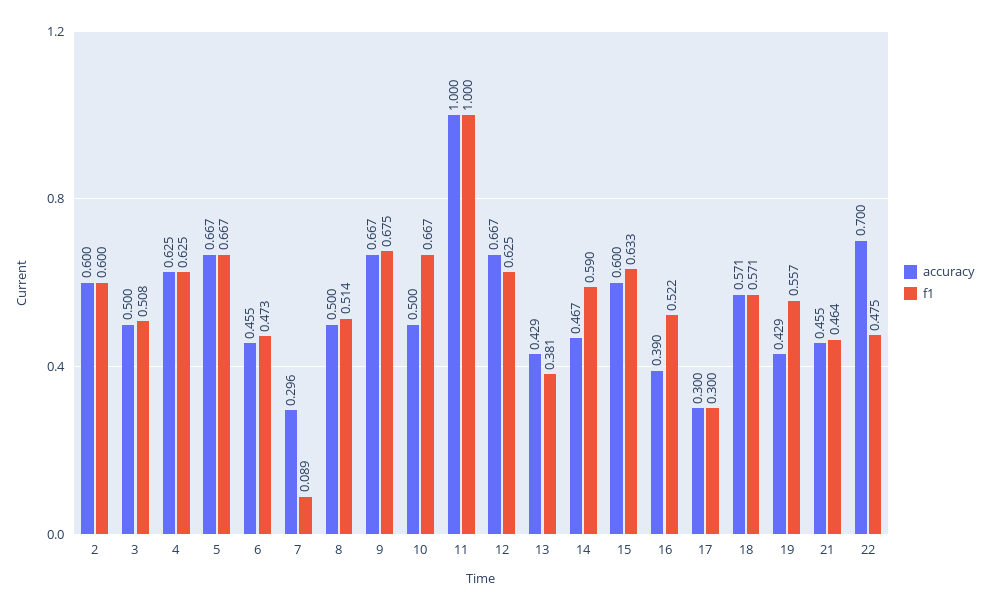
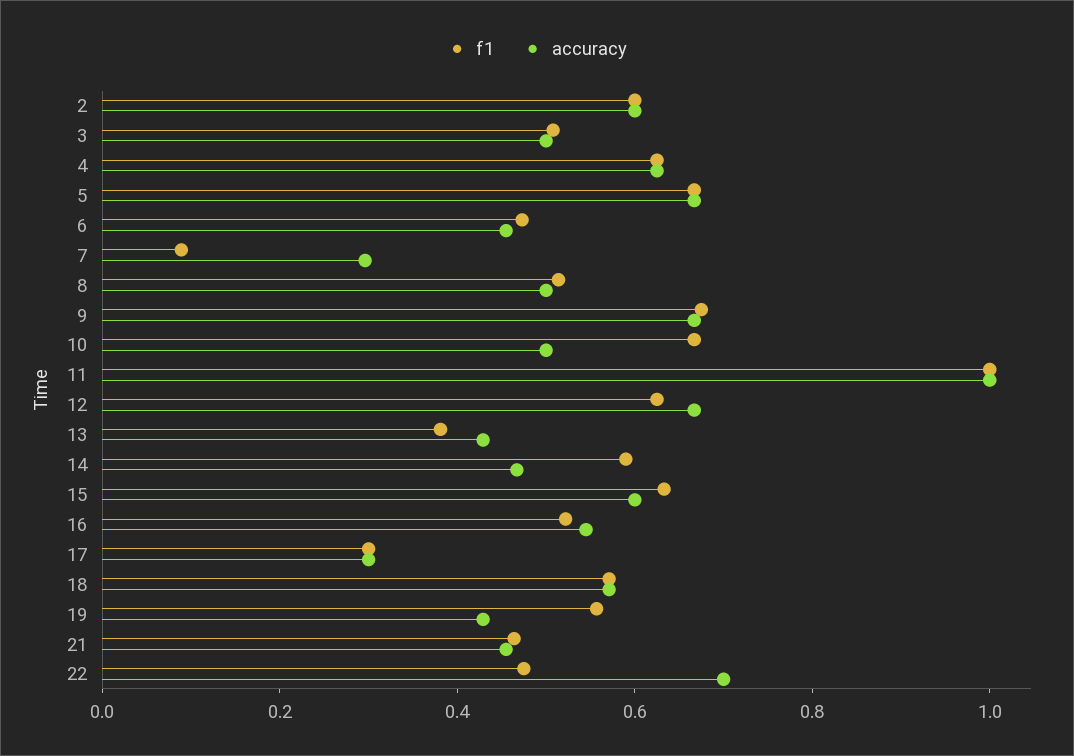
  {
    "accuracy": {
      "2": 0.6,
      "3": 0.5,
      "4": 0.625,
      "5": 0.667,
      "6": 0.455,
      "7": 0.296,
      "8": 0.5,
      "9": 0.667,
      "10": 0.5,
      "11": 1,
      "12": 0.667,
      "13": 0.429,
      "14": 0.467,
      "15": 0.6,
-     "16": 0.39,
+     "16": 0.55,
      "17": 0.3,
      "18": 0.571,
      "19": 0.429,
      "21": 0.455,
      "22": 0.7
    },
    "f1": {
      "2": 0.6,
      "3": 0.508,
      "4": 0.625,
      "5": 0.667,
      "6": 0.473,
      "7": 0.089,
      "8": 0.514,
      "9": 0.675,
      "10": 0.667,
      "11": 1,
      "12": 0.625,
      "13": 0.381,
      "14": 0.59,
      "15": 0.633,
      "16": 0.522,
      "17": 0.3,
      "18": 0.571,
      "19": 0.557,
      "21": 0.464,
      "22": 0.475
    }
  }

